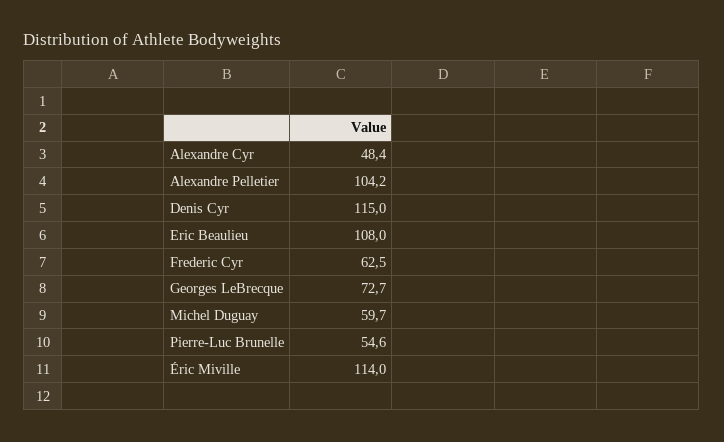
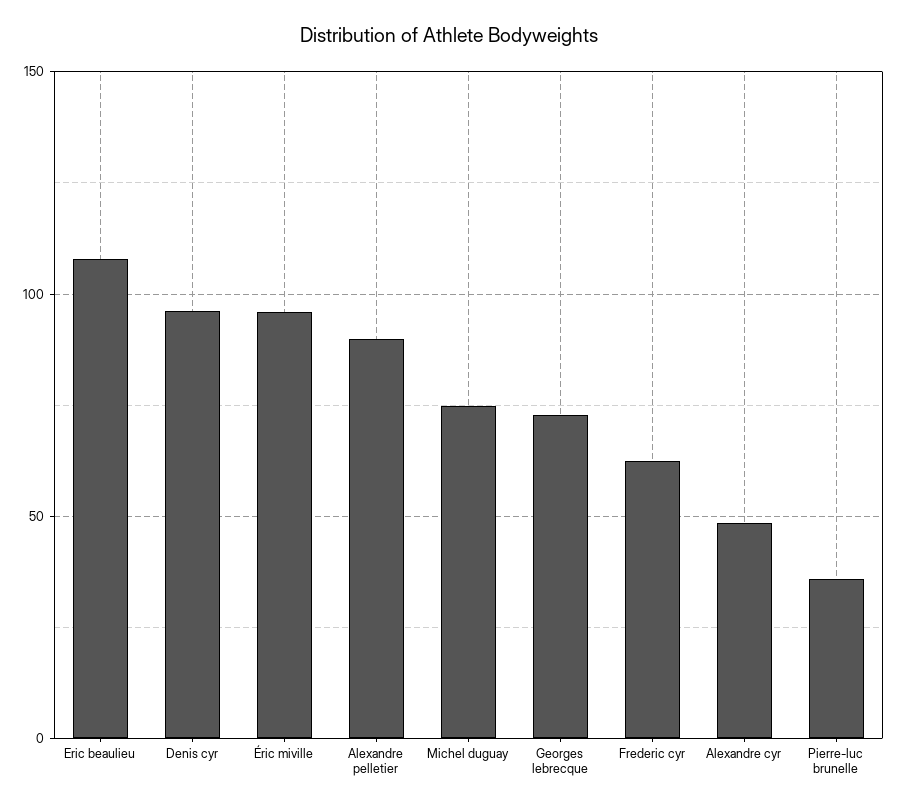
  {
    "Alexandre Cyr": 48.4,
-   "Alexandre Pelletier": 104.2,
+   "Alexandre Pelletier": 90,
-   "Denis Cyr": 115,
+   "Denis Cyr": 95,
    "Eric Beaulieu": 108,
    "Frederic Cyr": 62.5,
    "Georges LeBrecque": 72.7,
-   "Michel Duguay": 59.7,
+   "Michel Duguay": 75,
-   "Pierre-Luc Brunelle": 54.6,
+   "Pierre-Luc Brunelle": 35,
-   "Éric Miville": 114
+   "Éric Miville": 95
  }

